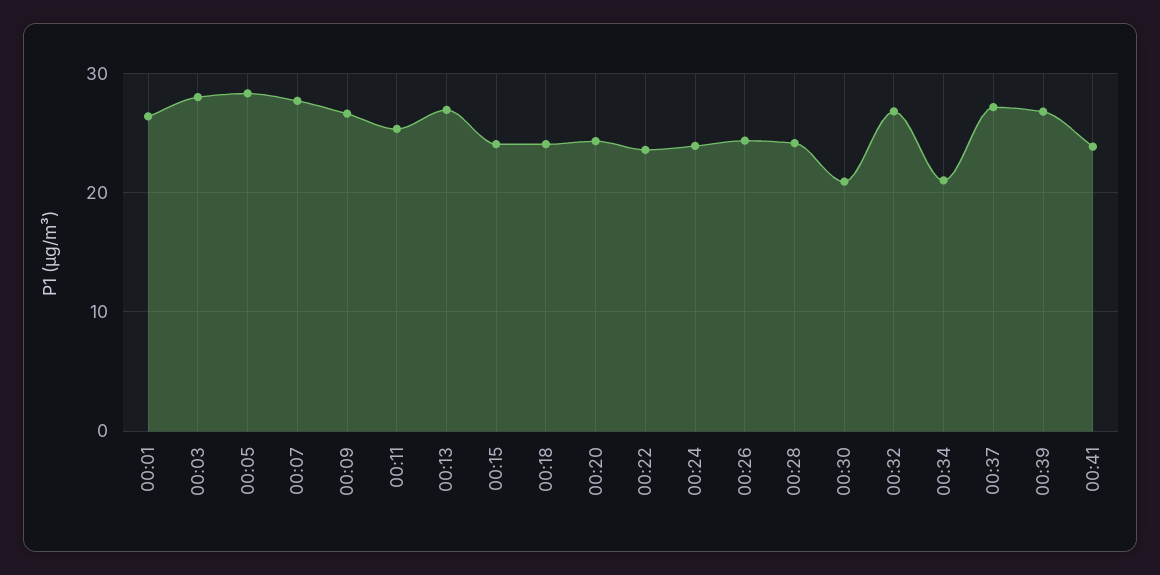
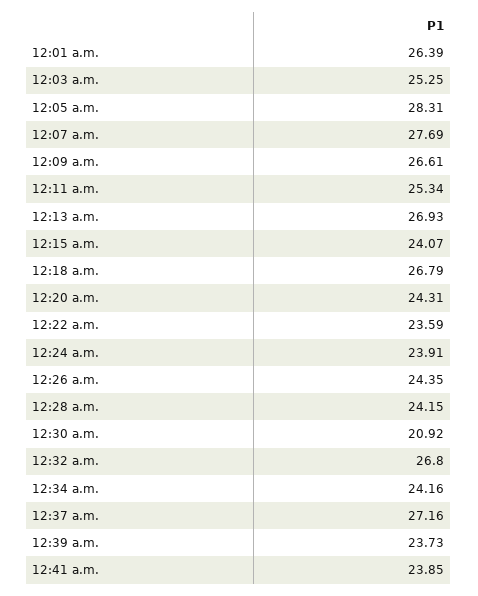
  {
    "00:01": 26.39,
-   "00:03": 28,
+   "00:03": 25.25,
    "00:05": 28.31,
    "00:07": 27.69,
    "00:09": 26.61,
    "00:11": 25.34,
    "00:13": 26.93,
    "00:15": 24.07,
-   "00:18": 24,
+   "00:18": 26.79,
    "00:20": 24.31,
    "00:22": 23.59,
    "00:24": 23.91,
    "00:26": 24.35,
    "00:28": 24.15,
    "00:30": 20.92,
    "00:32": 26.8,
-   "00:34": 21,
+   "00:34": 24.16,
    "00:37": 27.16,
-   "00:39": 27,
+   "00:39": 23.73,
    "00:41": 23.85
  }

